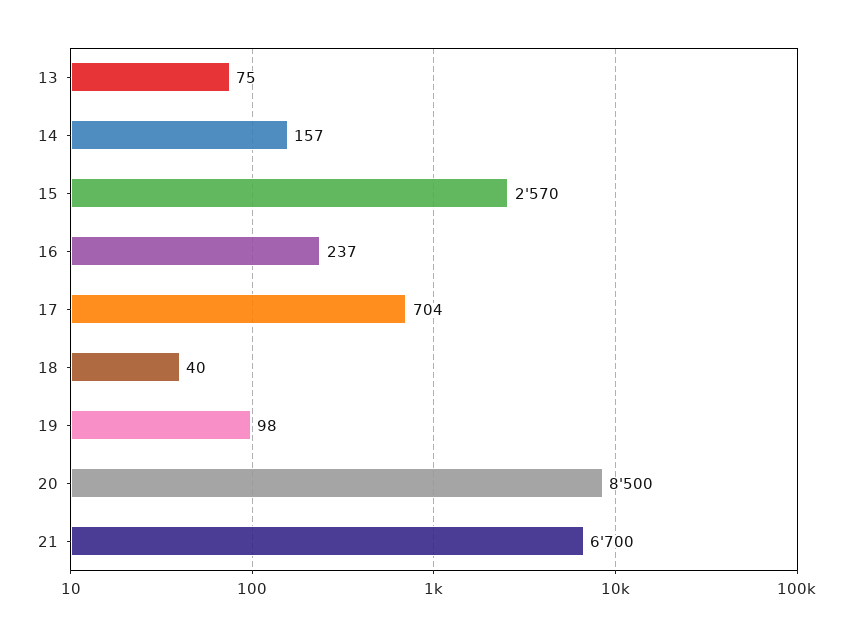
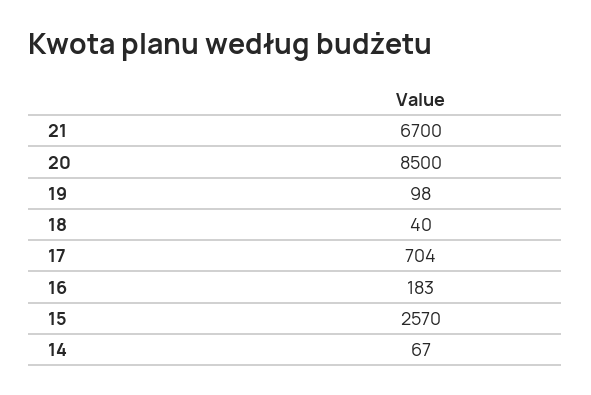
  {
-   "13": 75,
-   "14": 157,
+   "14": 67,
    "15": 2570,
-   "16": 237,
+   "16": 183,
    "17": 704,
    "18": 40,
    "19": 98,
    "20": 8500,
    "21": 6700
  }

